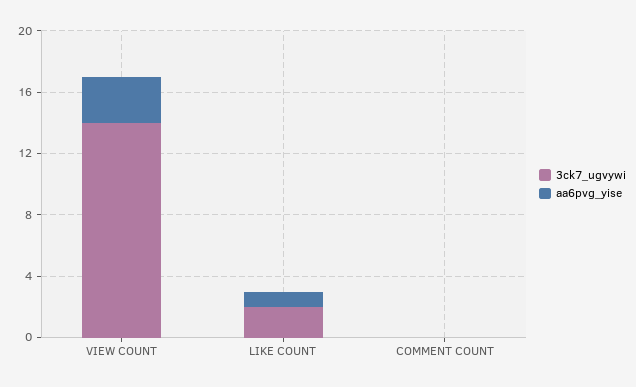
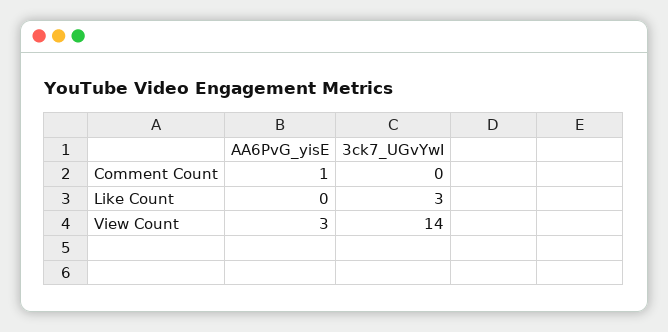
  {
    "3ck7_ugvywi": {
      "VIEW COUNT": 14,
-     "LIKE COUNT": 2,
+     "LIKE COUNT": 3,
      "COMMENT COUNT": 0
    },
    "aa6pvg_yise": {
      "VIEW COUNT": 3,
-     "LIKE COUNT": 1,
+     "LIKE COUNT": 0,
-     "COMMENT COUNT": 0
+     "COMMENT COUNT": 1
    }
  }

